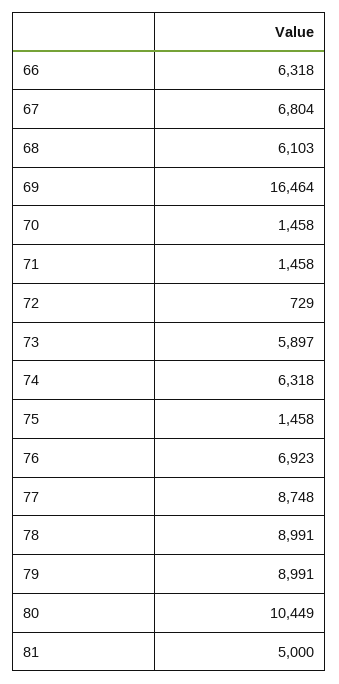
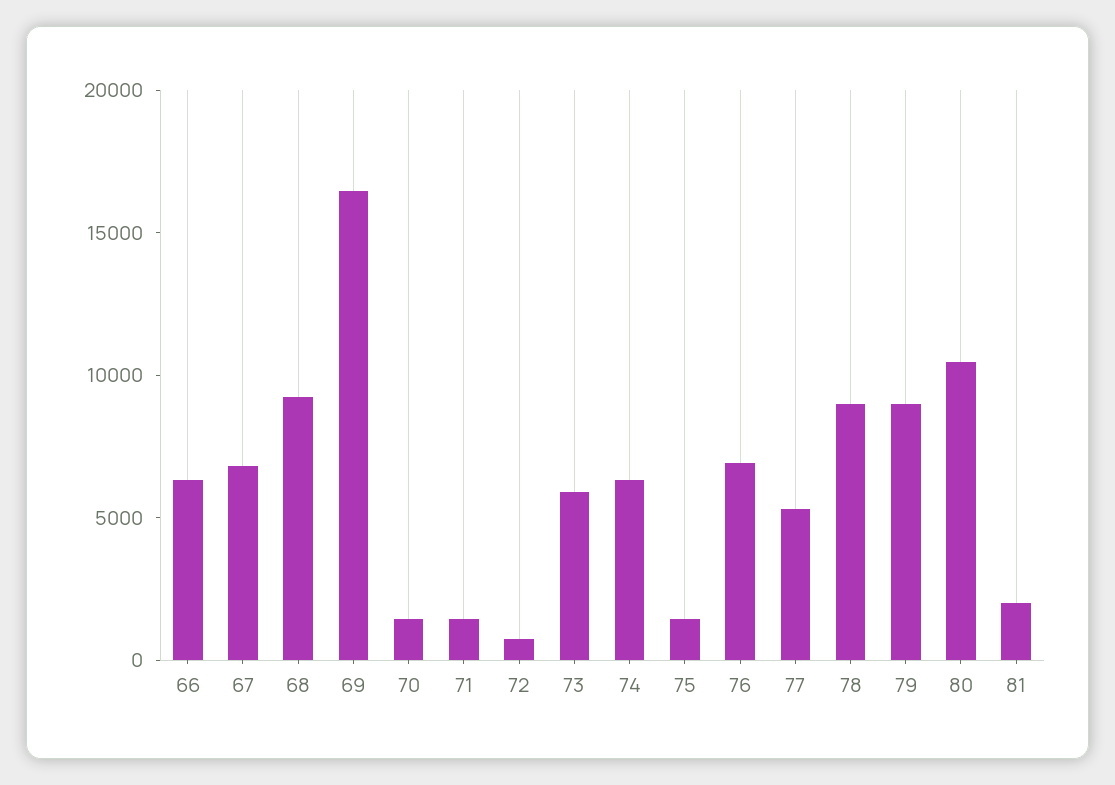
  {
    "66": 6318,
    "67": 6804,
-   "68": 6103,
+   "68": 9000,
    "69": 16464,
    "70": 1458,
    "71": 1458,
    "72": 729,
    "73": 5897,
    "74": 6318,
    "75": 1458,
    "76": 6923,
-   "77": 8748,
+   "77": 5000,
    "78": 8991,
    "79": 8991,
    "80": 10449,
-   "81": 5000
+   "81": 2000
  }

